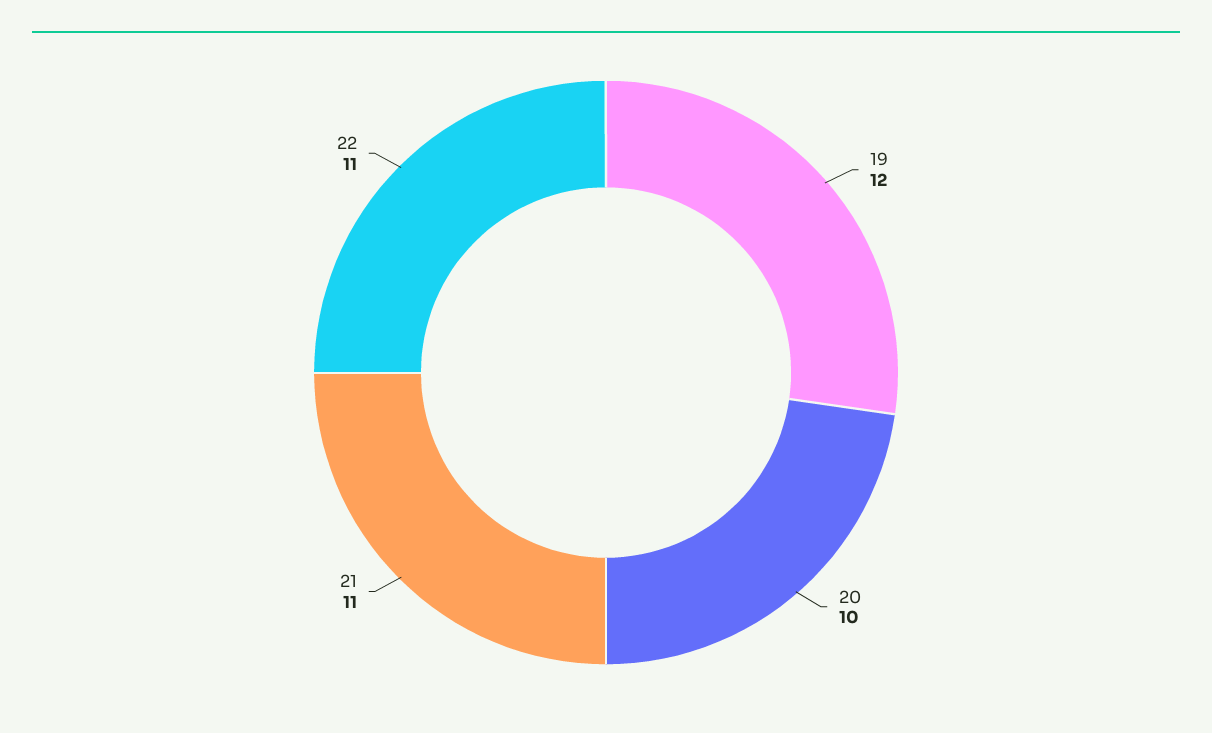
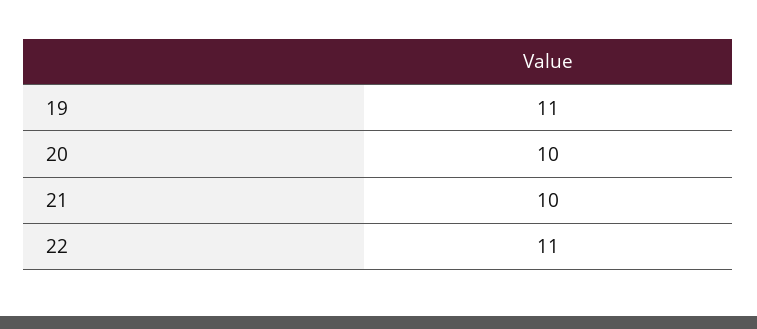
  {
-   "19": 12,
+   "19": 11,
    "20": 10,
-   "21": 11,
+   "21": 10,
    "22": 11
  }

